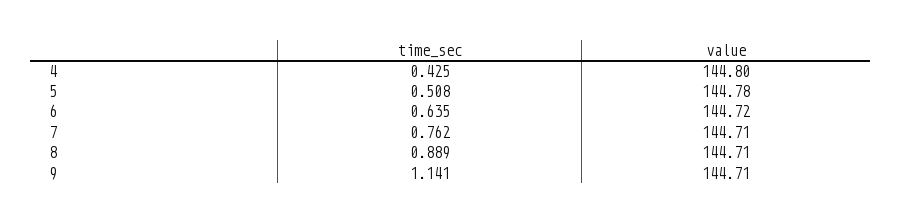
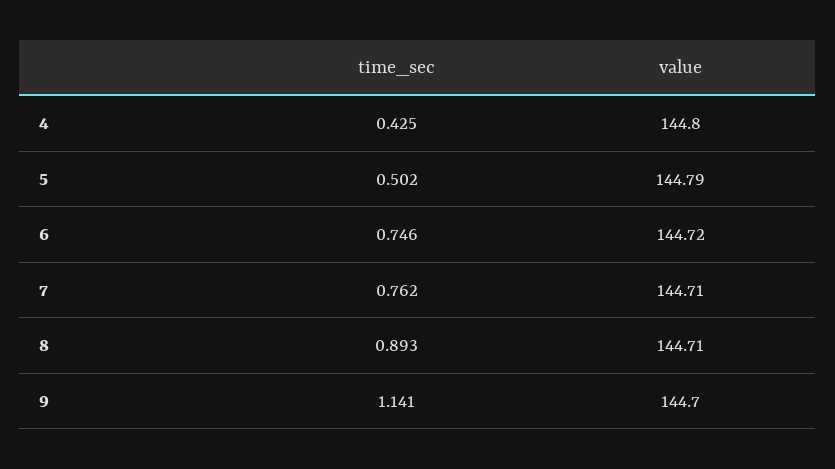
  {
    "time_sec": {
      "4": 0.425,
-     "5": 0.508,
+     "5": 0.502,
-     "6": 0.635,
+     "6": 0.746,
      "7": 0.762,
-     "8": 0.889,
+     "8": 0.893,
      "9": 1.141
    },
    "value": {
      "4": 144.8,
-     "5": 144.78,
+     "5": 144.79,
      "6": 144.72,
      "7": 144.71,
      "8": 144.71,
-     "9": 144.71
+     "9": 144.7
    }
  }

